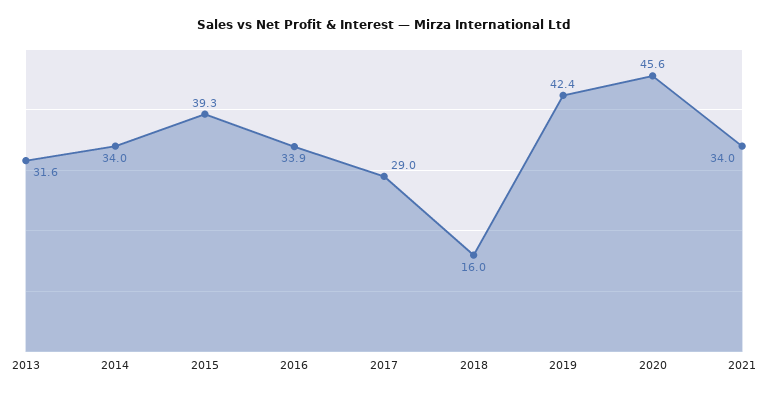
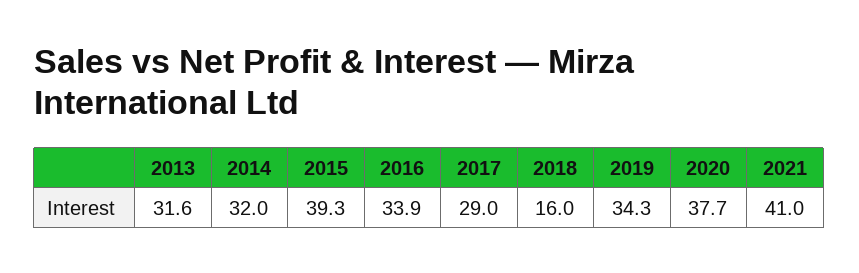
  {
    "2013": 31.6,
-   "2014": 34,
+   "2014": 32,
    "2015": 39.3,
    "2016": 33.9,
    "2017": 29,
    "2018": 16,
-   "2019": 42.4,
+   "2019": 34.3,
-   "2020": 45.6,
+   "2020": 37.7,
-   "2021": 34
+   "2021": 41
  }

